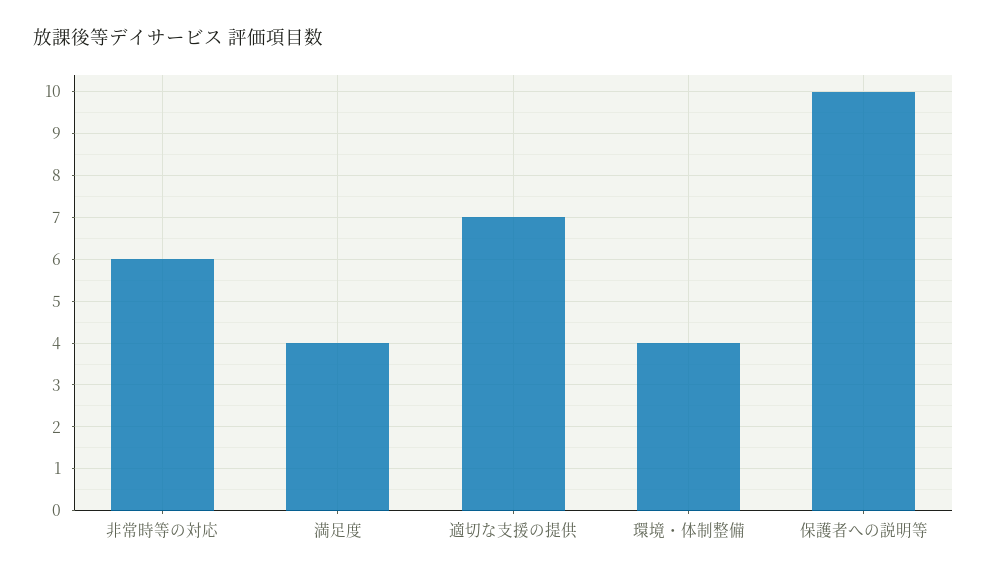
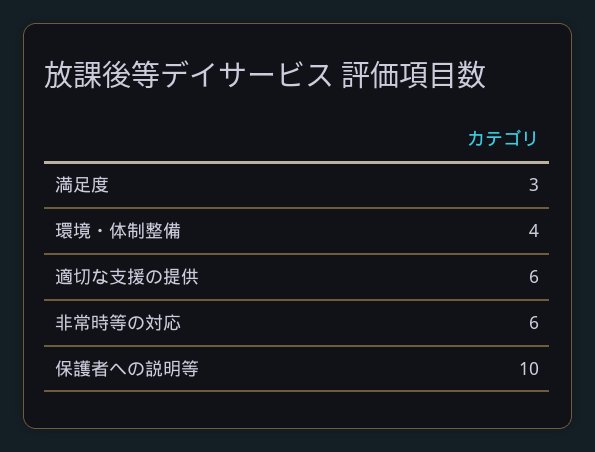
  {
    "非常時等の対応": 6,
-   "満足度": 4,
+   "満足度": 3,
-   "適切な支援の提供": 7,
+   "適切な支援の提供": 6,
    "環境・体制整備": 4,
    "保護者への説明等": 10
  }

